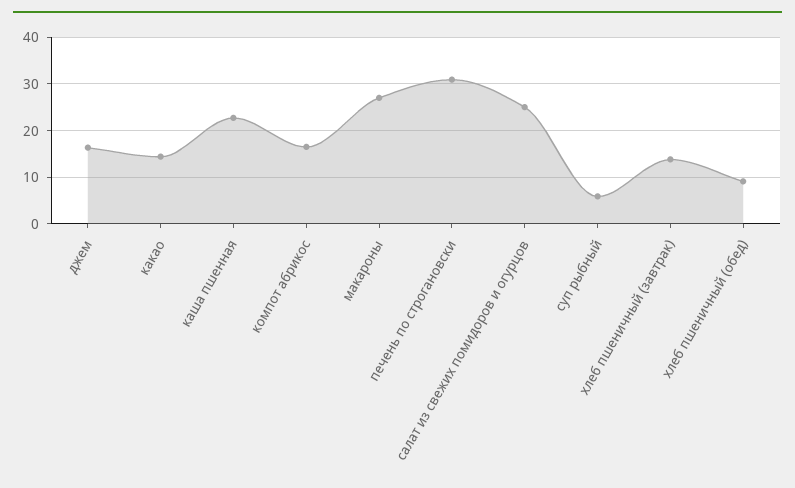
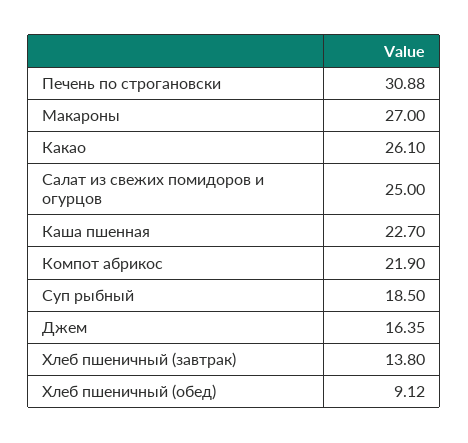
  {
    "джем": 16.35,
-   "какао": 14,
+   "какао": 26.1,
    "каша пшенная": 22.7,
-   "компот абрикос": 16,
+   "компот абрикос": 21.9,
    "макароны": 27,
    "печень по строгановски": 30.88,
    "салат из свежих помидоров и огурцов": 25,
-   "суп рыбный": 6,
+   "суп рыбный": 18.5,
    "хлеб пшеничный (завтрак)": 13.8,
    "хлеб пшеничный (обед)": 9.12
  }

